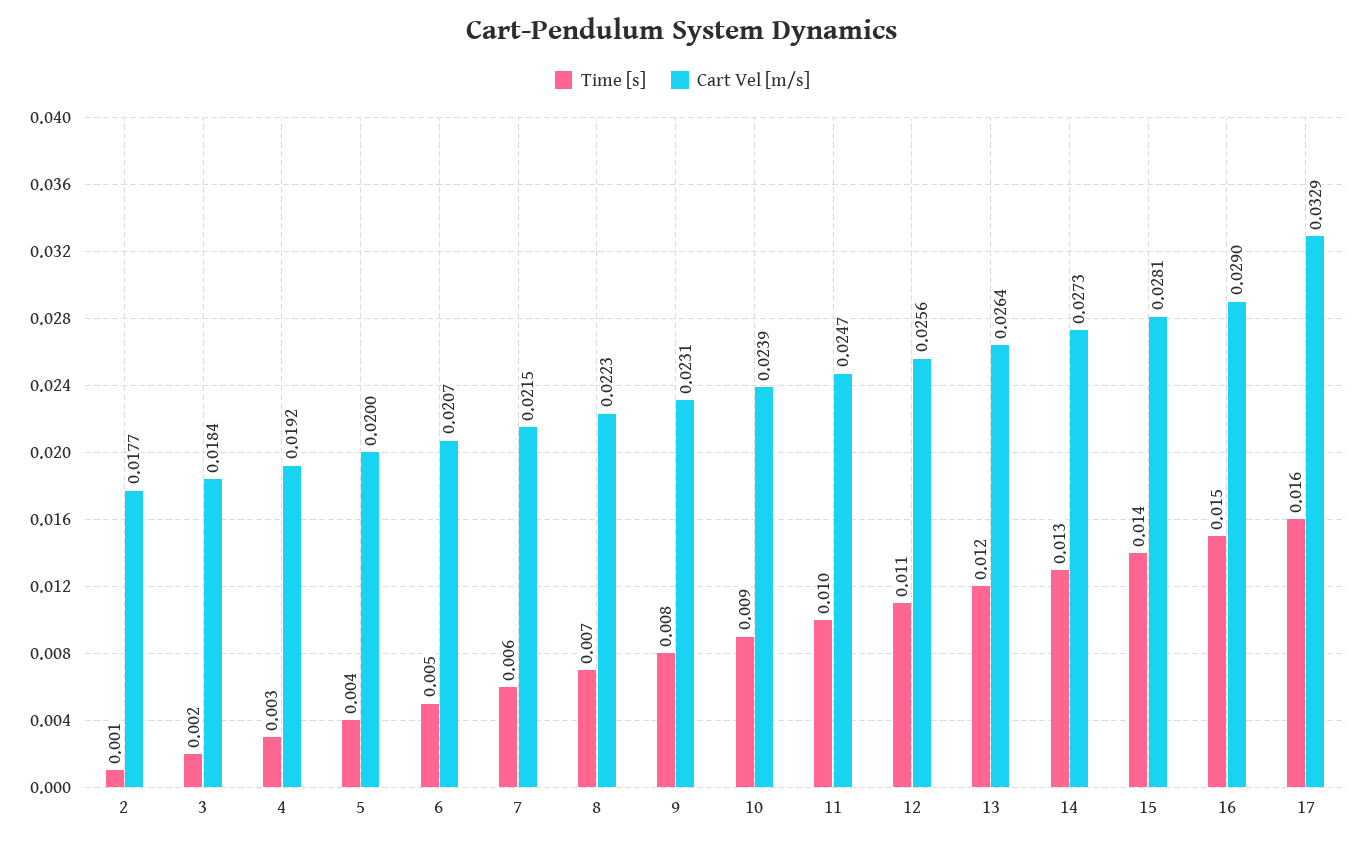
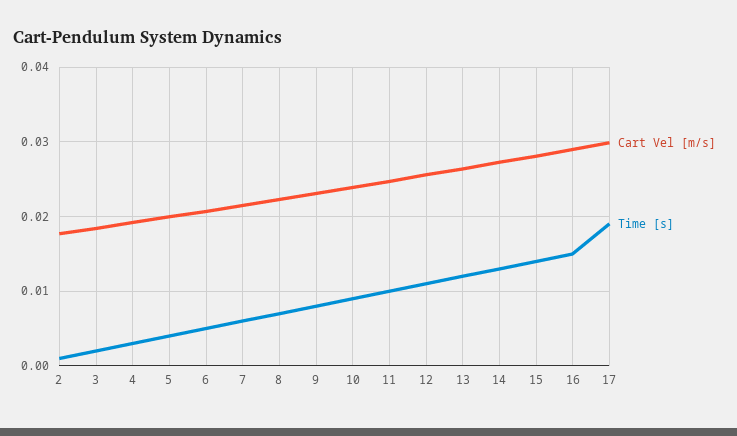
  {
    "Time [s]": {
      "2": 0.001,
      "3": 0.002,
      "4": 0.003,
      "5": 0.004,
      "6": 0.005,
      "7": 0.006,
      "8": 0.007,
      "9": 0.008,
      "10": 0.009,
      "11": 0.01,
      "12": 0.011,
      "13": 0.012,
      "14": 0.013,
      "15": 0.014,
      "16": 0.015,
-     "17": 0.016
+     "17": 0.019
    },
    "Cart Vel [m/s]": {
      "2": 0.0177,
      "3": 0.0184,
      "4": 0.0192,
      "5": 0.02,
      "6": 0.0207,
      "7": 0.0215,
      "8": 0.0223,
      "9": 0.0231,
      "10": 0.0239,
      "11": 0.0247,
      "12": 0.0256,
      "13": 0.0264,
      "14": 0.0273,
      "15": 0.0281,
      "16": 0.029,
-     "17": 0.0329
+     "17": 0.03
    }
  }

